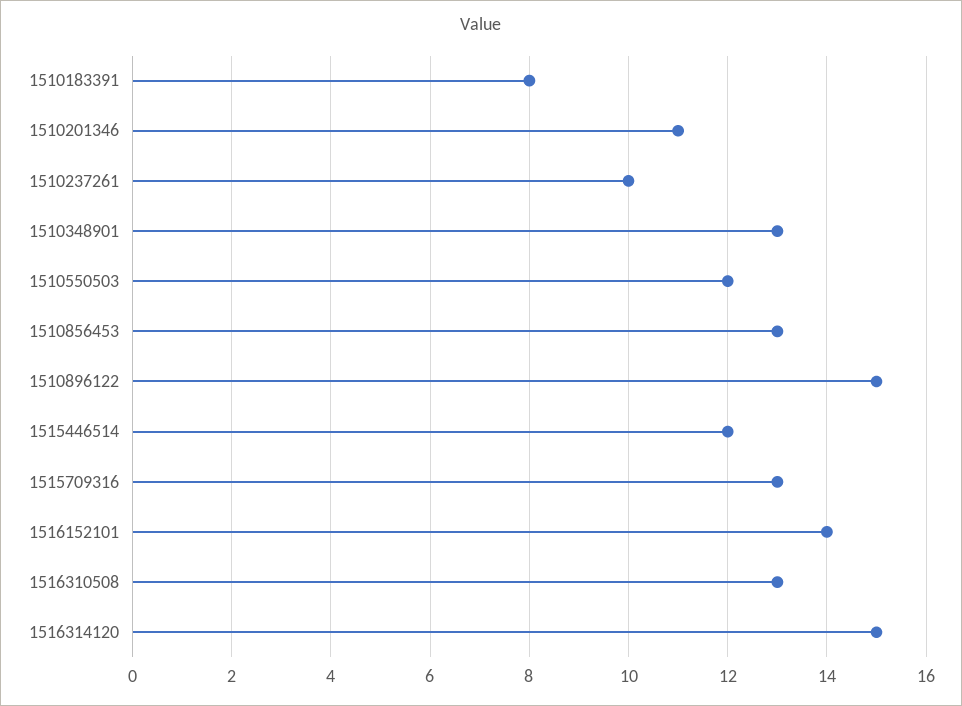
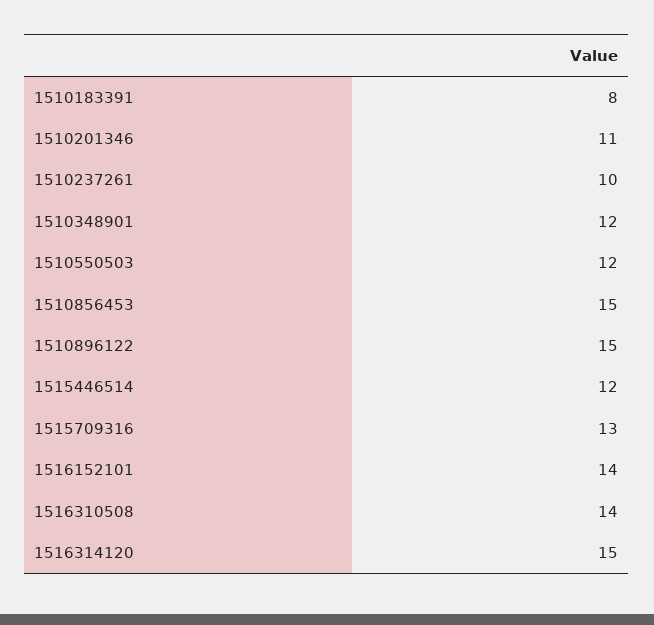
  {
    "1510183391": 8,
    "1510201346": 11,
    "1510237261": 10,
-   "1510348901": 13,
+   "1510348901": 12,
    "1510550503": 12,
-   "1510856453": 13,
+   "1510856453": 15,
    "1510896122": 15,
    "1515446514": 12,
    "1515709316": 13,
    "1516152101": 14,
-   "1516310508": 13,
+   "1516310508": 14,
    "1516314120": 15
  }

